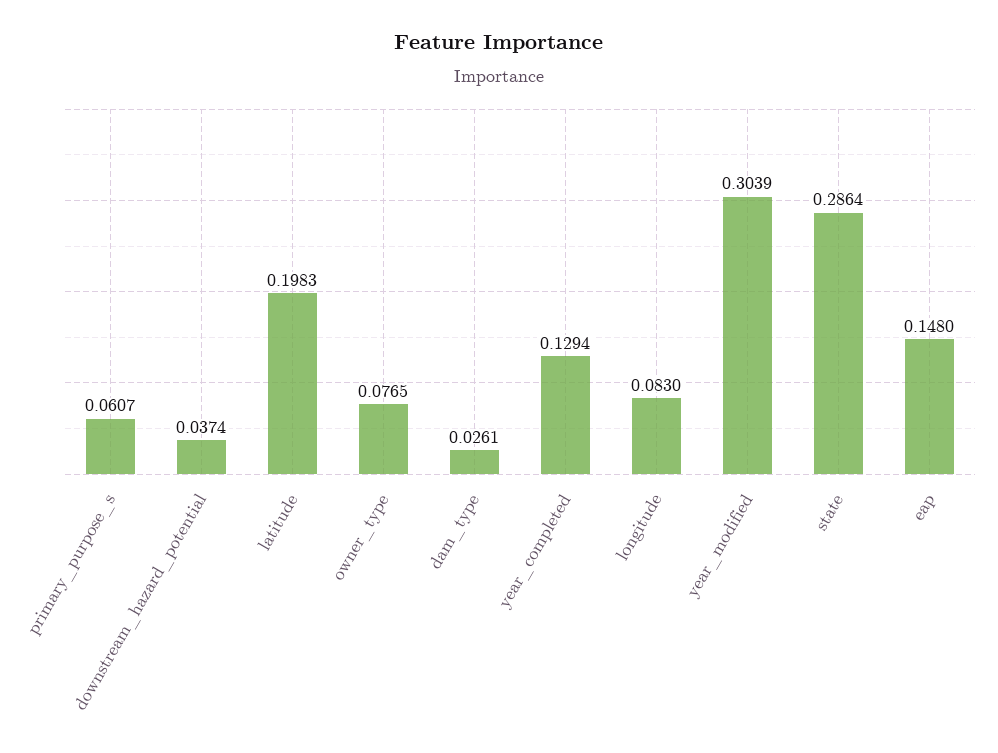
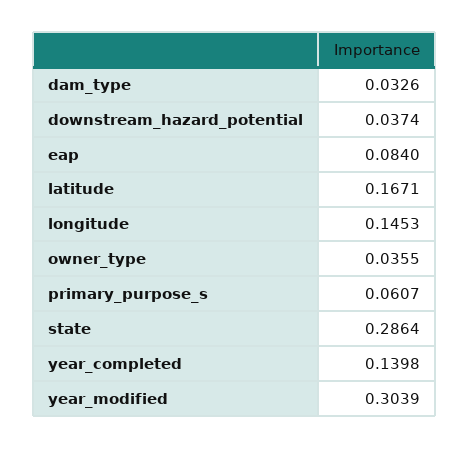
  {
    "primary_purpose_s": 0.0607,
    "downstream_hazard_potential": 0.0374,
-   "latitude": 0.1983,
+   "latitude": 0.1671,
-   "owner_type": 0.0765,
+   "owner_type": 0.0355,
-   "dam_type": 0.0261,
+   "dam_type": 0.0326,
-   "year_completed": 0.1294,
+   "year_completed": 0.1398,
-   "longitude": 0.083,
+   "longitude": 0.1453,
    "year_modified": 0.3039,
    "state": 0.2864,
-   "eap": 0.148
+   "eap": 0.084
  }

